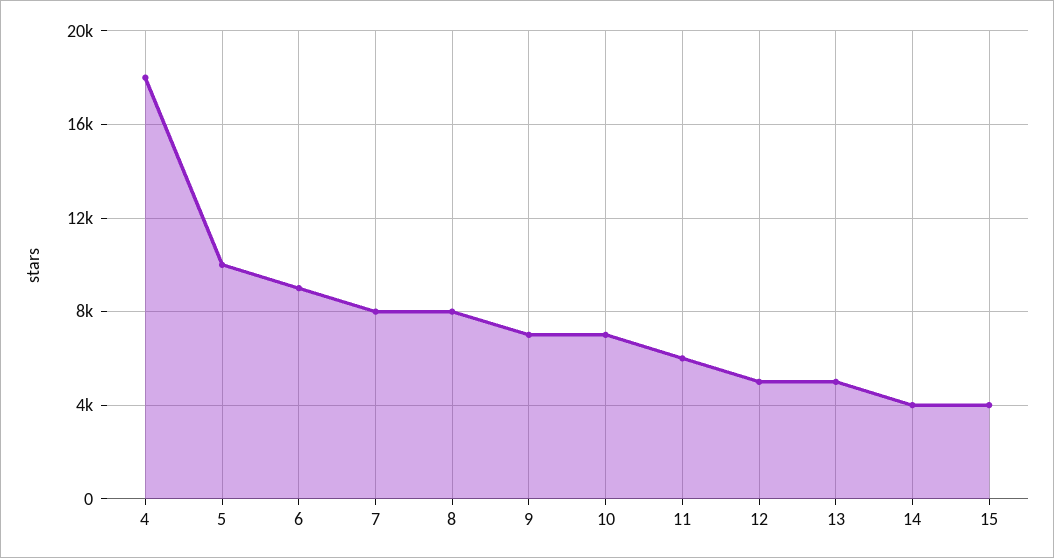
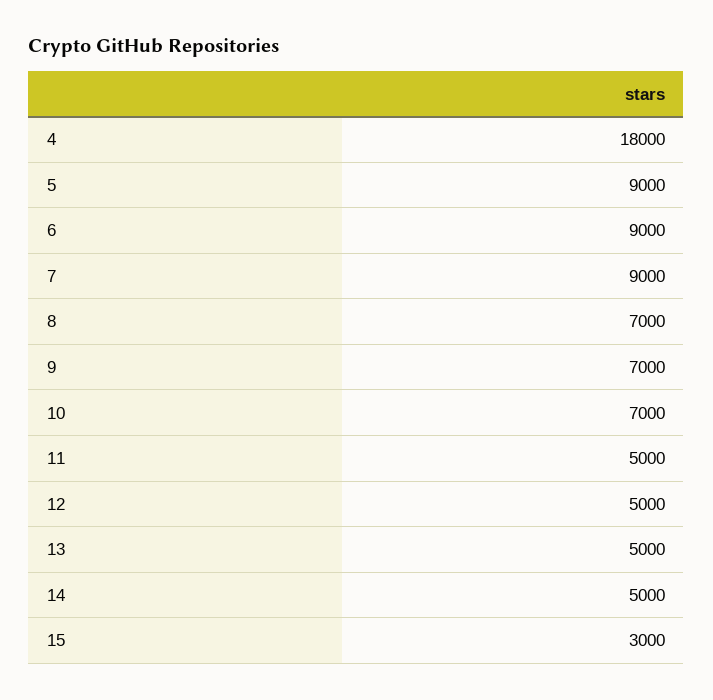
  {
    "4": 18000,
-   "5": 10000,
+   "5": 9000,
    "6": 9000,
-   "7": 8000,
+   "7": 9000,
-   "8": 8000,
+   "8": 7000,
    "9": 7000,
    "10": 7000,
-   "11": 6000,
+   "11": 5000,
    "12": 5000,
    "13": 5000,
-   "14": 4000,
+   "14": 5000,
-   "15": 4000
+   "15": 3000
  }

